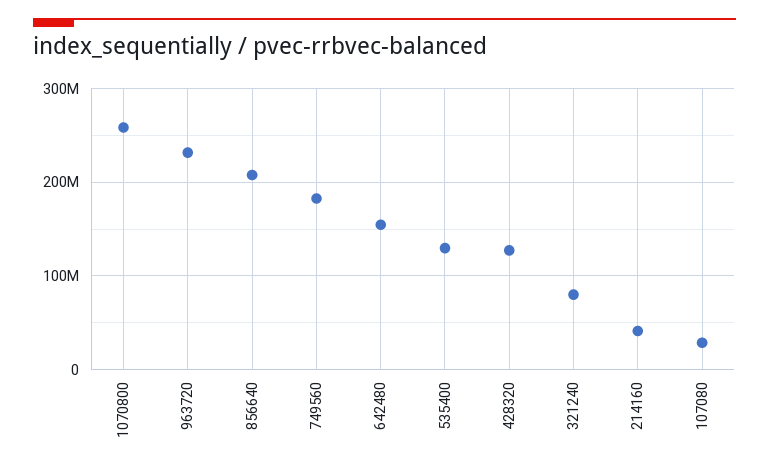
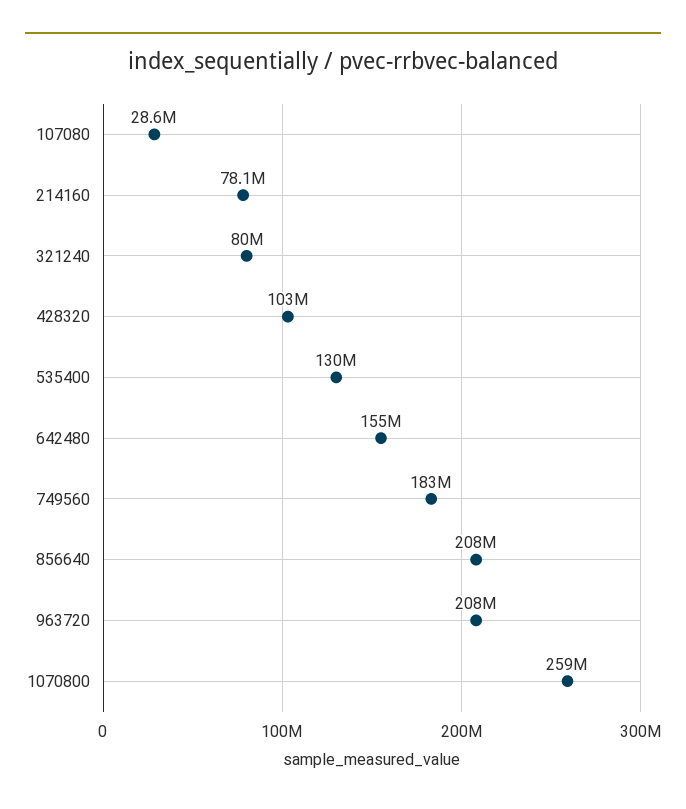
  {
    "1070800": 259000000,
-   "963720": 230000000,
+   "963720": 208000000,
    "856640": 208000000,
    "749560": 183000000,
    "642480": 155000000,
    "535400": 130000000,
-   "428320": 130000000,
+   "428320": 103000000,
    "321240": 80000000,
-   "214160": 40000000,
+   "214160": 78100000,
    "107080": 28600000
  }

